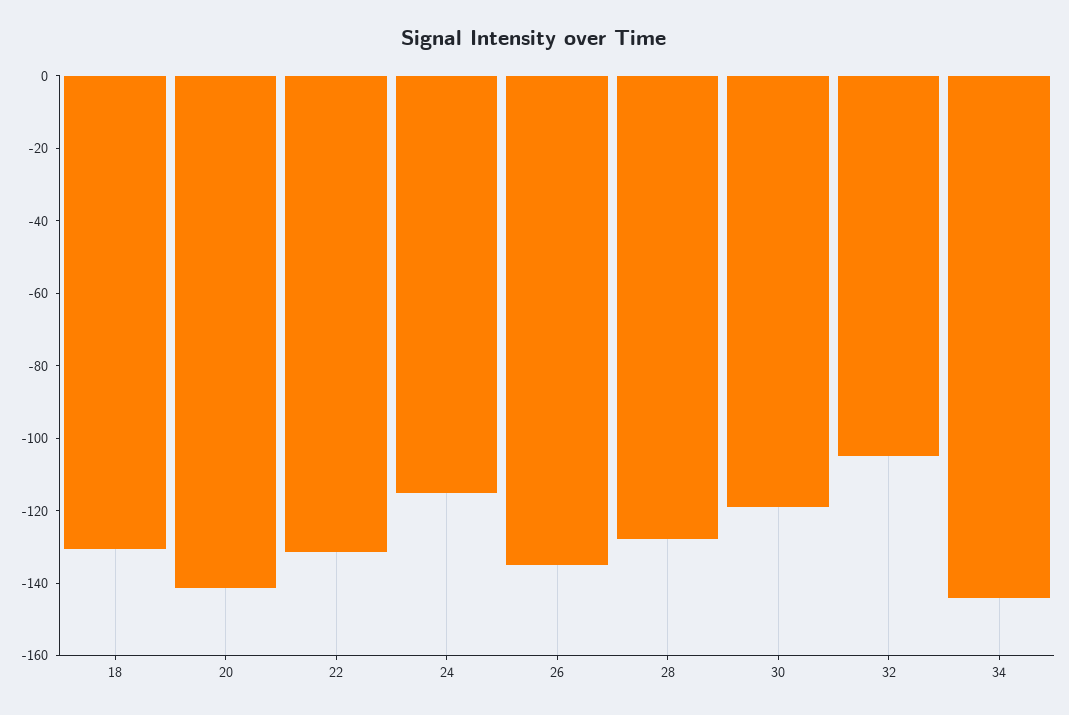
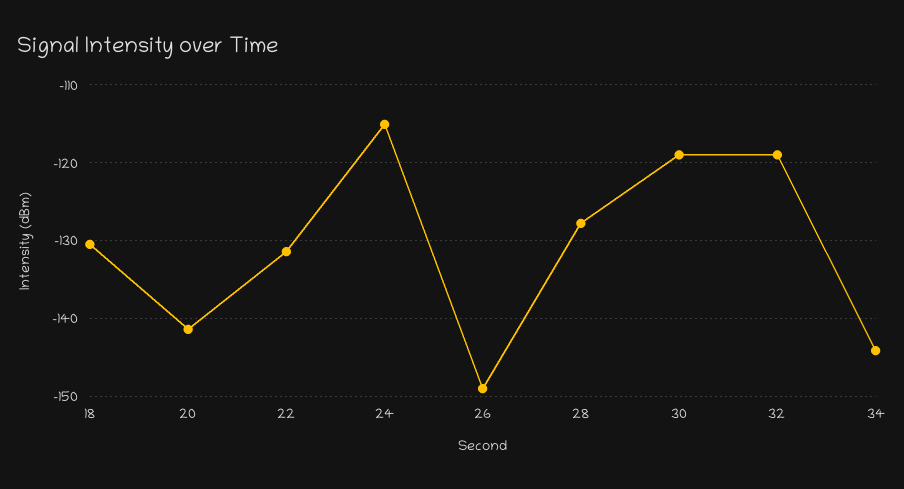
  {
    "18": -131,
    "20": -141,
    "22": -131,
    "24": -115,
-   "26": -135,
+   "26": -149,
    "28": -128,
    "30": -119,
-   "32": -105,
+   "32": -119,
    "34": -144
  }

